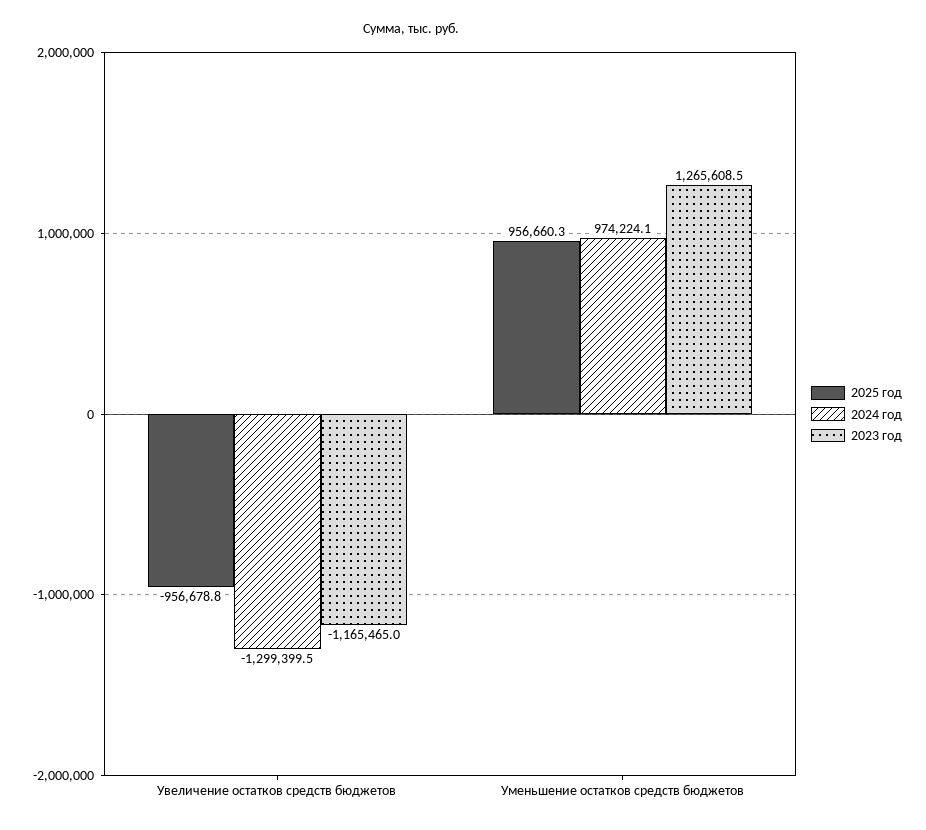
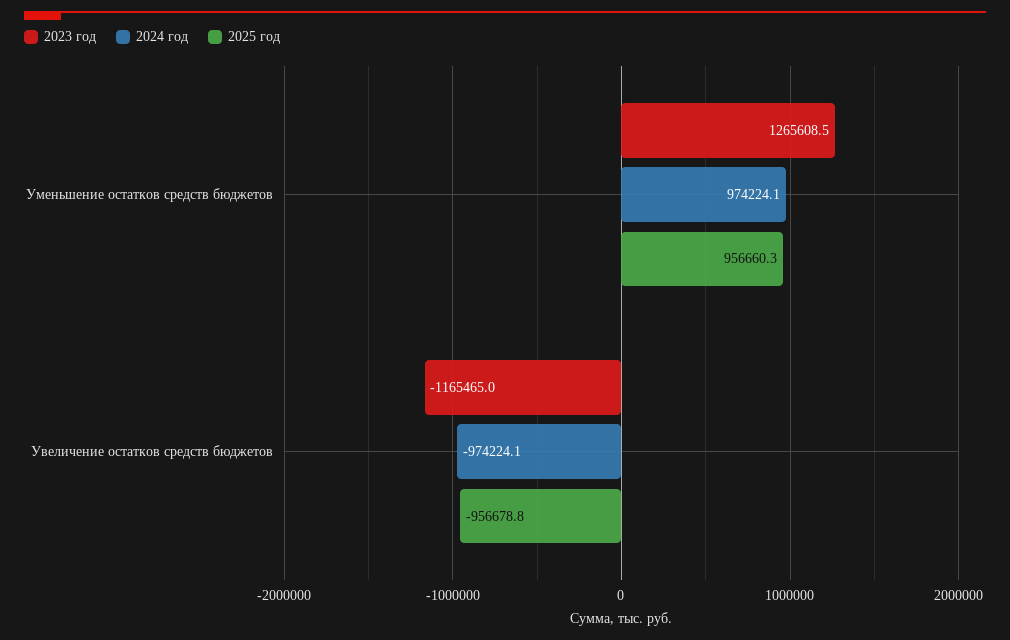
  {
    "2025 год": {
      "Увеличение остатков средств бюджетов": -956678.8,
      "Уменьшение остатков средств бюджетов": 956660.3
    },
    "2024 год": {
-     "Увеличение остатков средств бюджетов": -1299399.5,
+     "Увеличение остатков средств бюджетов": -974224.1,
      "Уменьшение остатков средств бюджетов": 974224.1
    },
    "2023 год": {
      "Увеличение остатков средств бюджетов": -1165465,
      "Уменьшение остатков средств бюджетов": 1265608.5
    }
  }

